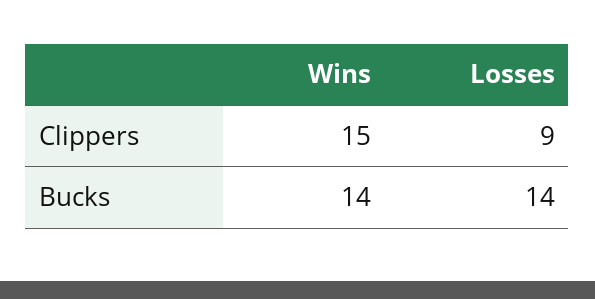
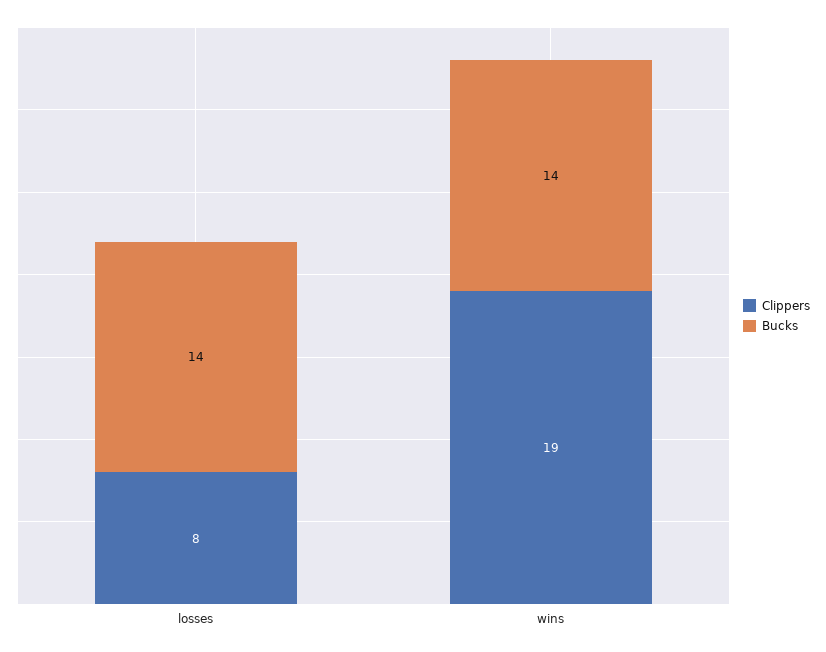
  {
    "Clippers": {
-     "Wins": 15,
+     "Wins": 19,
-     "Losses": 9
+     "Losses": 8
    },
    "Bucks": {
      "Wins": 14,
      "Losses": 14
    }
  }

